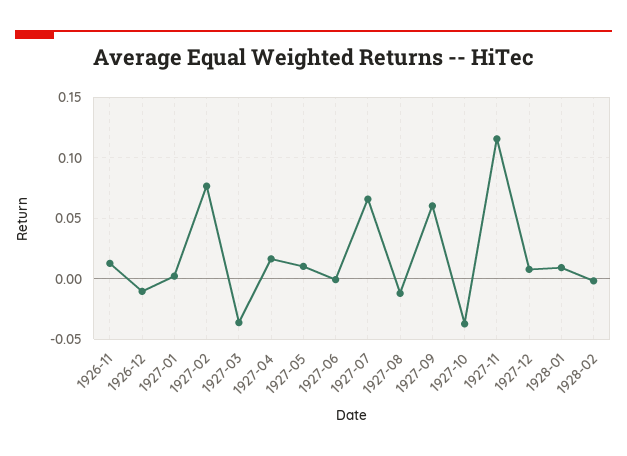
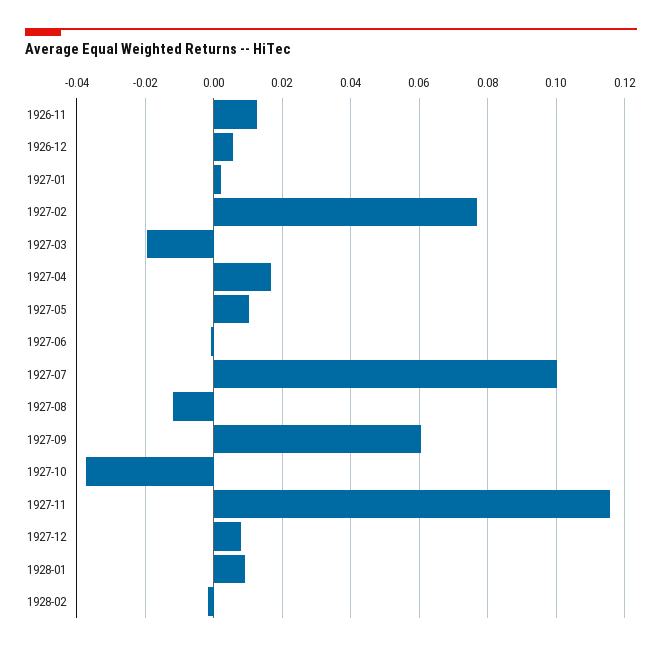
  {
    "1926-11": 0.012,
-   "1926-12": -0.01,
+   "1926-12": 0.006,
    "1927-01": 0.002,
    "1927-02": 0.076,
-   "1927-03": -0.035,
+   "1927-03": -0.02,
    "1927-04": 0.016,
    "1927-05": 0.01,
    "1927-06": 0,
-   "1927-07": 0.065,
+   "1927-07": 0.1,
    "1927-08": -0.012,
    "1927-09": 0.06,
    "1927-10": -0.038,
    "1927-11": 0.116,
    "1927-12": 0.008,
    "1928-01": 0.01,
    "1928-02": -0.002
  }

